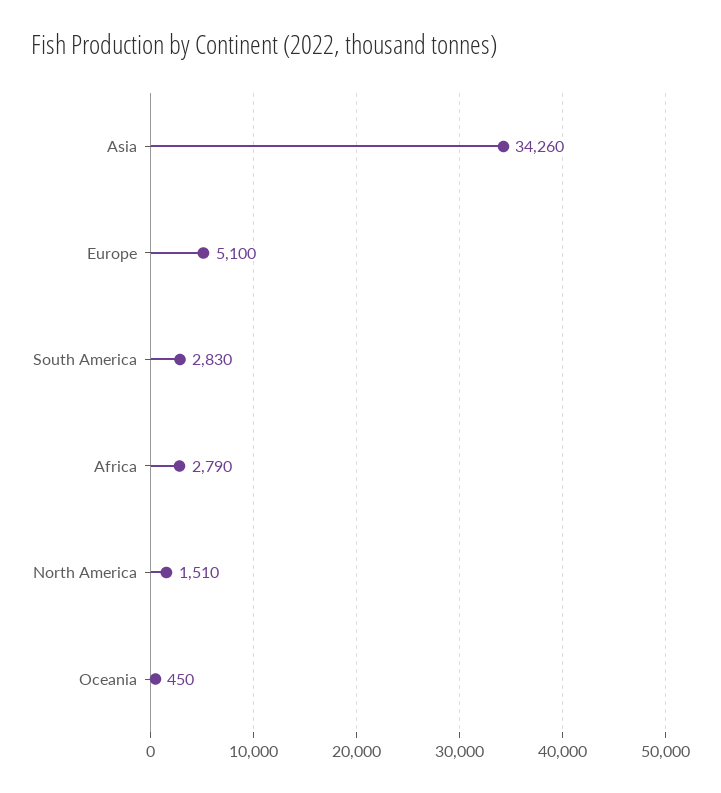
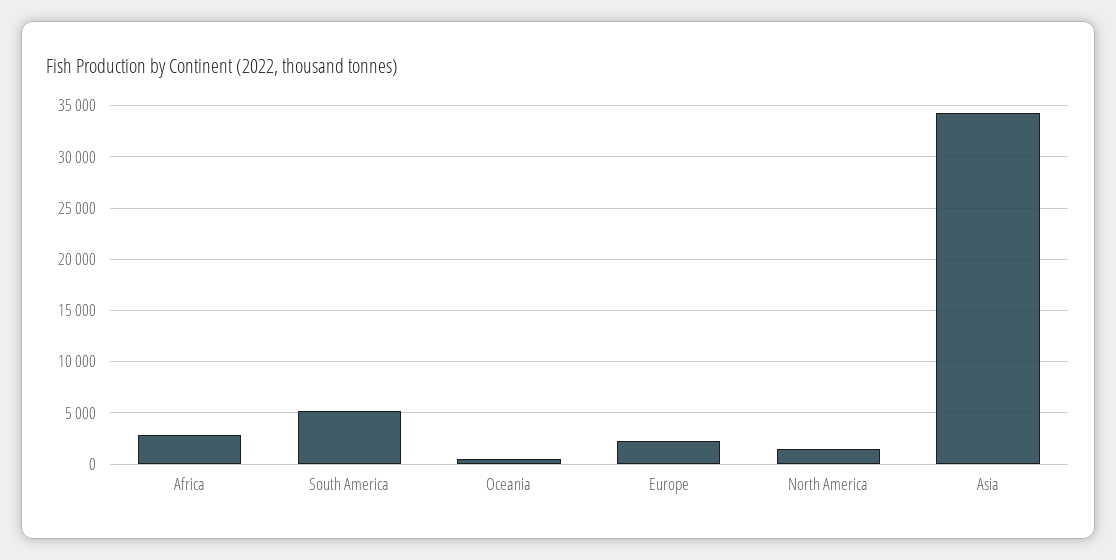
  {
    "Asia": 34260,
-   "Europe": 5100,
+   "Europe": 2000,
-   "South America": 2830,
+   "South America": 5000,
    "Africa": 2790,
    "North America": 1510,
    "Oceania": 450
  }

